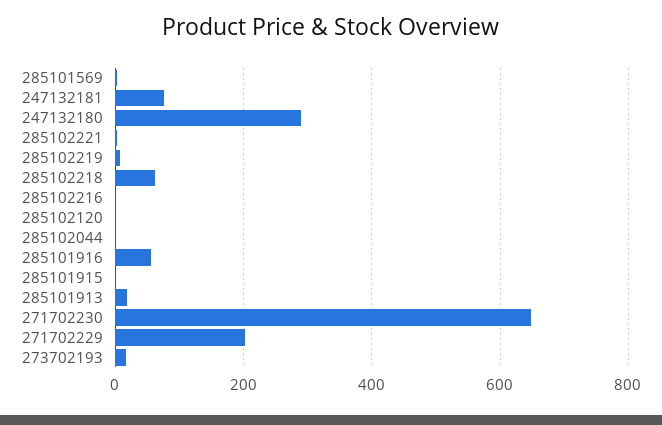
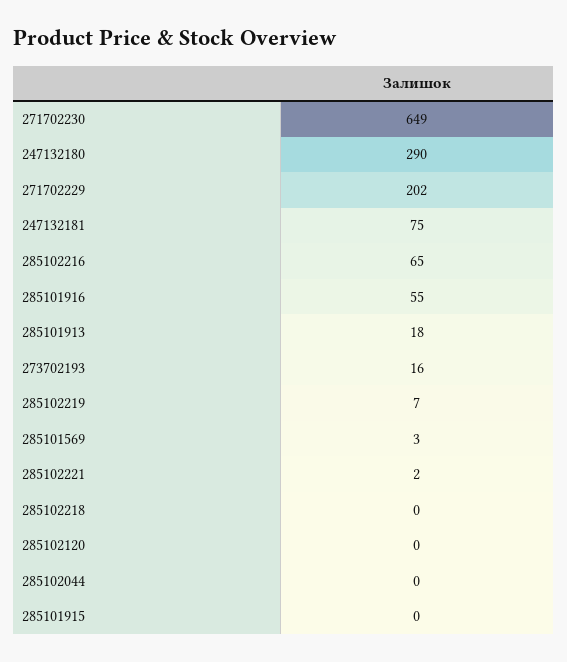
  {
    "285101569": 3,
    "247132181": 75,
    "247132180": 290,
    "285102221": 2,
    "285102219": 7,
-   "285102218": 60,
+   "285102218": 0,
-   "285102216": 0,
+   "285102216": 65,
    "285102120": 0,
    "285102044": 0,
    "285101916": 55,
    "285101915": 0,
    "285101913": 18,
    "271702230": 649,
    "271702229": 202,
    "273702193": 16
  }

